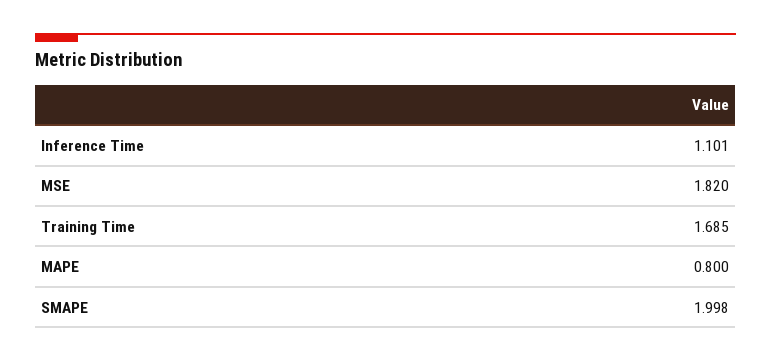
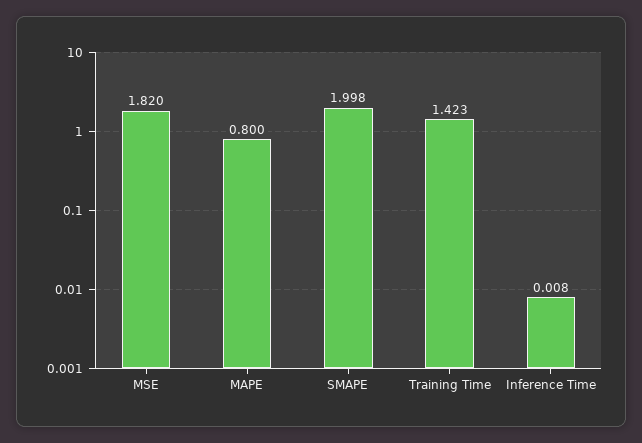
  {
-   "Inference Time": 1.101,
+   "Inference Time": 0.008,
    "MSE": 1.82,
-   "Training Time": 1.685,
+   "Training Time": 1.423,
    "MAPE": 0.8,
    "SMAPE": 1.998
  }

